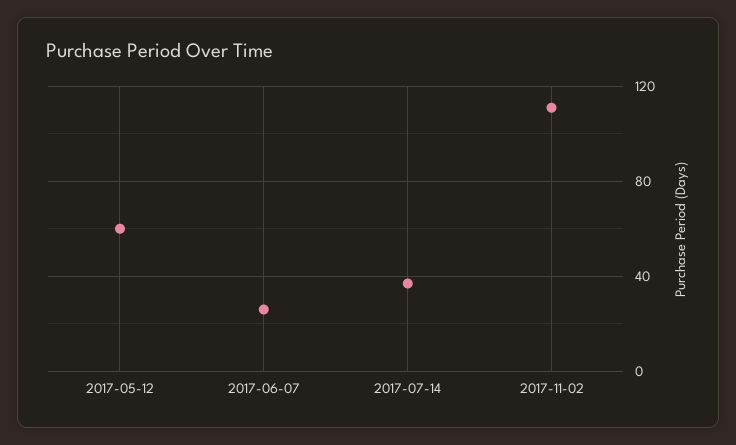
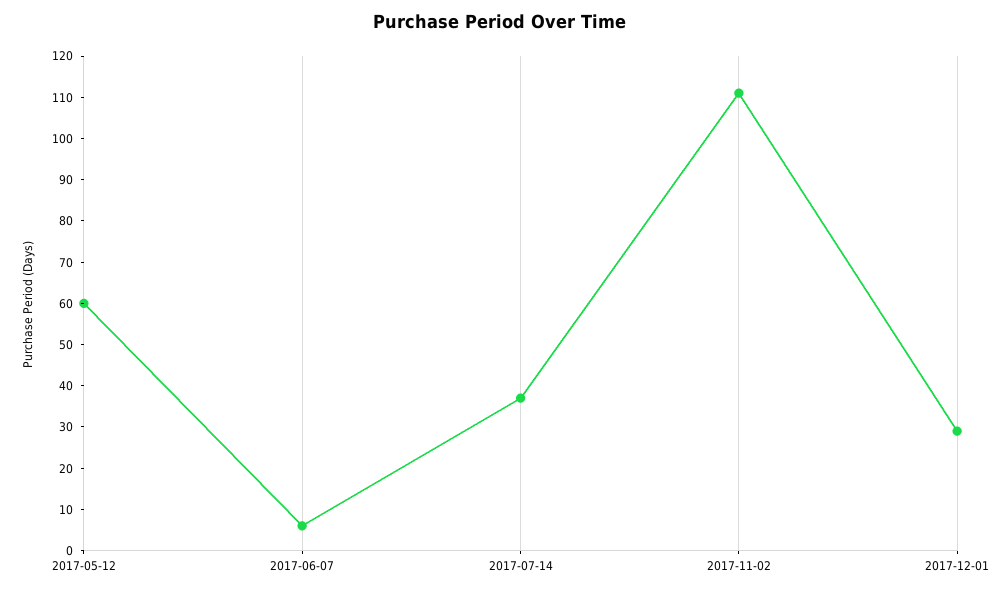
  {
    "2017-05-12": 60,
-   "2017-06-07": 25,
+   "2017-06-07": 5,
    "2017-07-14": 35,
-   "2017-11-02": 110
+   "2017-11-02": 110,
+   "2017-12-01": 30
  }

